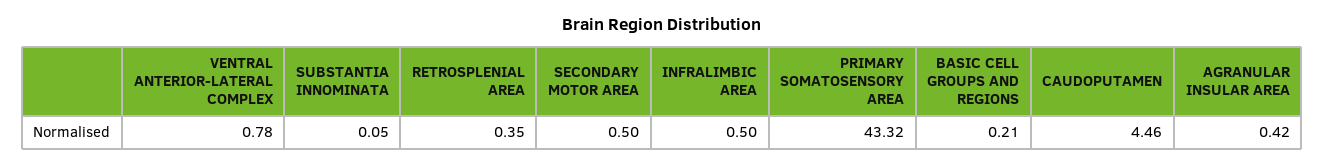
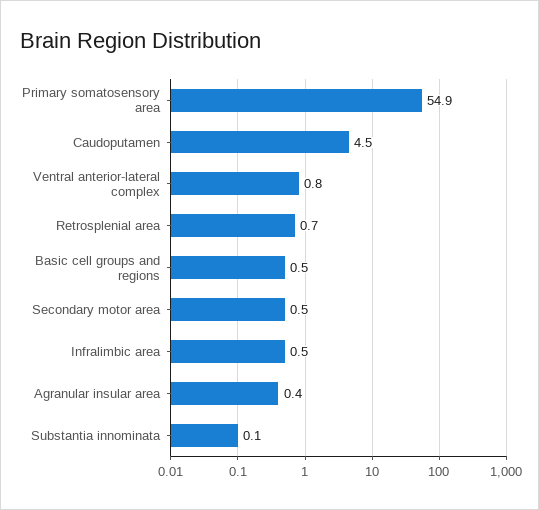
  {
    "VENTRAL ANTERIOR-LATERAL COMPLEX": 0.78,
    "SUBSTANTIA INNOMINATA": 0.05,
-   "RETROSPLENIAL AREA": 0.35,
+   "RETROSPLENIAL AREA": 0.7,
    "SECONDARY MOTOR AREA": 0.5,
    "INFRALIMBIC AREA": 0.5,
-   "PRIMARY SOMATOSENSORY AREA": 43.32,
+   "PRIMARY SOMATOSENSORY AREA": 54.9,
-   "BASIC CELL GROUPS AND REGIONS": 0.21,
+   "BASIC CELL GROUPS AND REGIONS": 0.5,
    "CAUDOPUTAMEN": 4.46,
    "AGRANULAR INSULAR AREA": 0.42
  }

